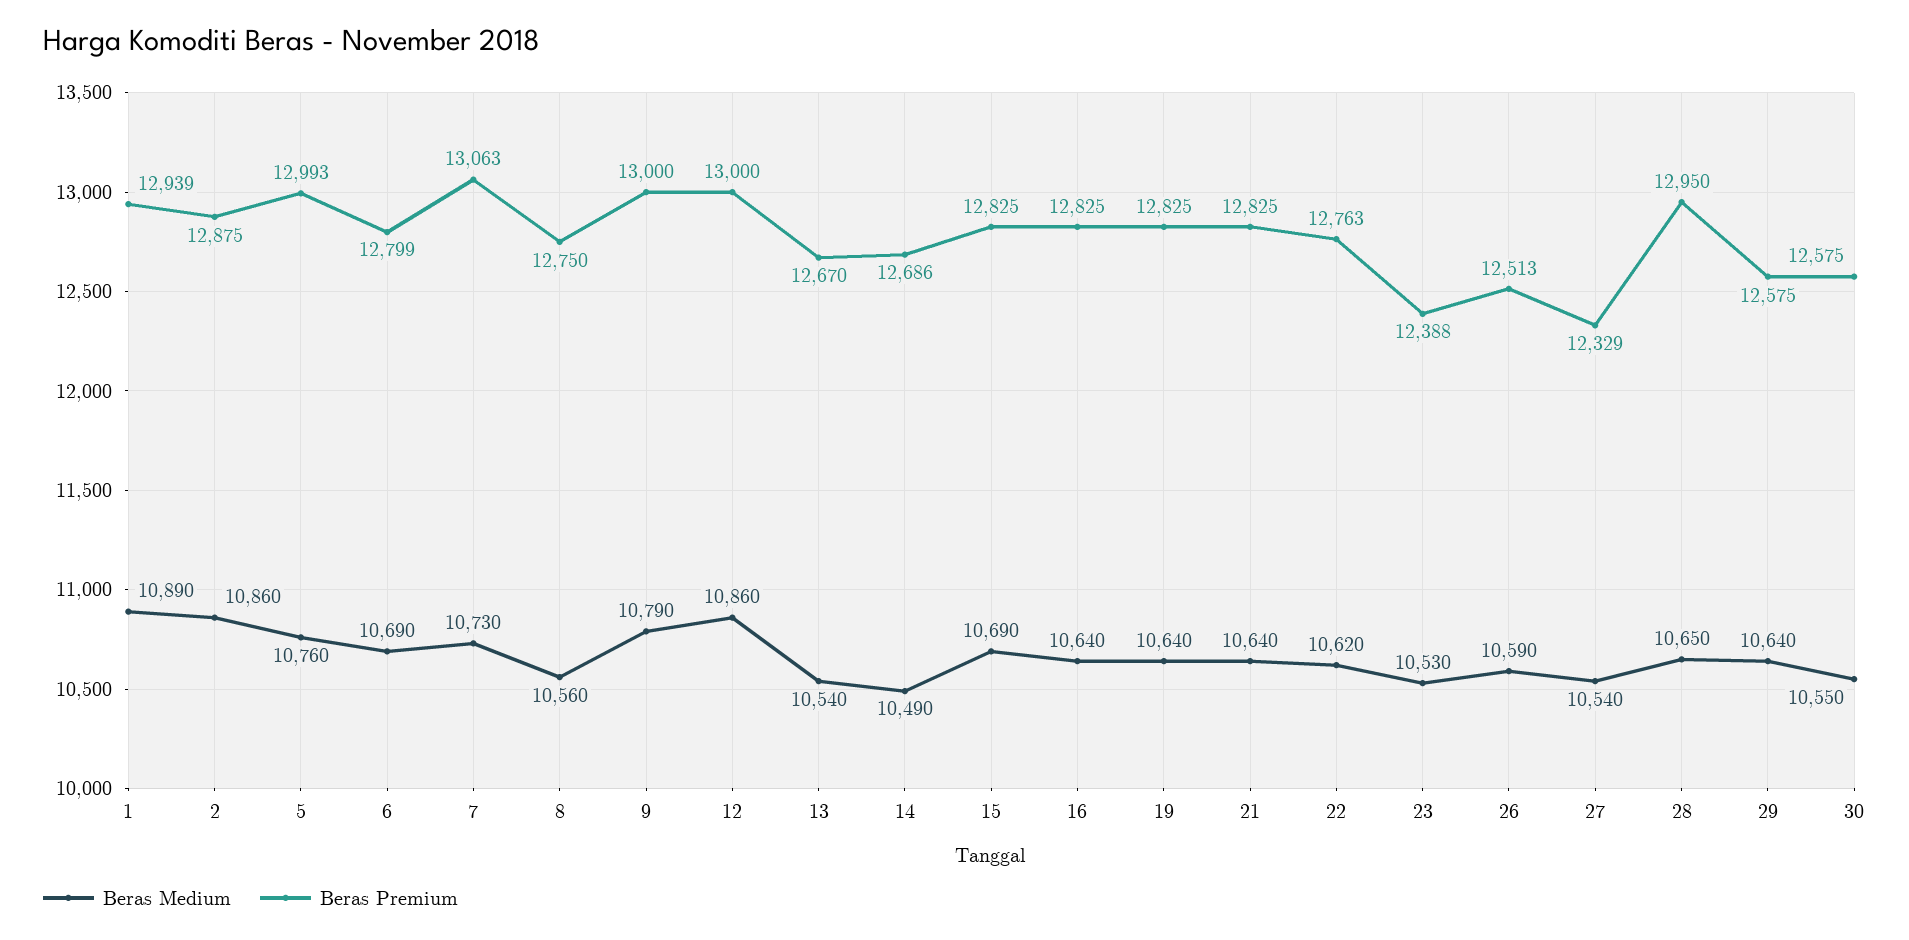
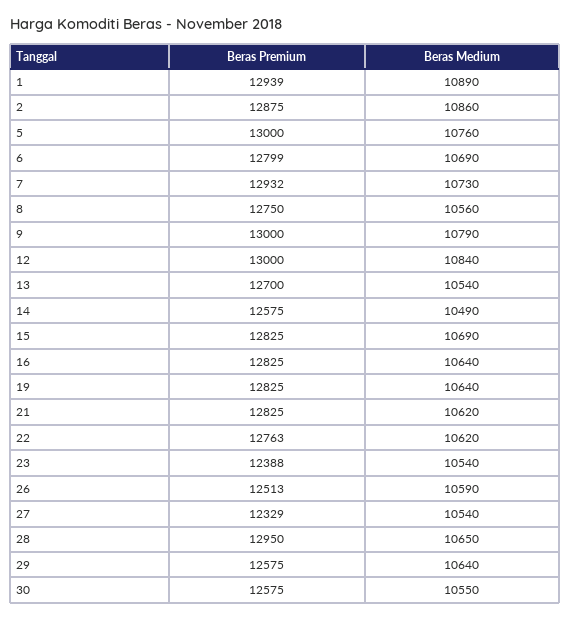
  {
    "Beras Medium": {
      "1": 10890,
      "2": 10860,
      "5": 10760,
      "6": 10690,
      "7": 10730,
      "8": 10560,
      "9": 10790,
-     "12": 10860,
+     "12": 10840,
      "13": 10540,
      "14": 10490,
      "15": 10690,
      "16": 10640,
      "19": 10640,
-     "21": 10640,
+     "21": 10620,
      "22": 10620,
-     "23": 10530,
+     "23": 10540,
      "26": 10590,
      "27": 10540,
      "28": 10650,
      "29": 10640,
      "30": 10550
    },
    "Beras Premium": {
      "1": 12939,
      "2": 12875,
-     "5": 12993,
+     "5": 13000,
      "6": 12799,
-     "7": 13063,
+     "7": 12932,
      "8": 12750,
      "9": 13000,
      "12": 13000,
-     "13": 12670,
+     "13": 12700,
-     "14": 12686,
+     "14": 12575,
      "15": 12825,
      "16": 12825,
      "19": 12825,
      "21": 12825,
      "22": 12763,
      "23": 12388,
      "26": 12513,
      "27": 12329,
      "28": 12950,
      "29": 12575,
      "30": 12575
    }
  }

